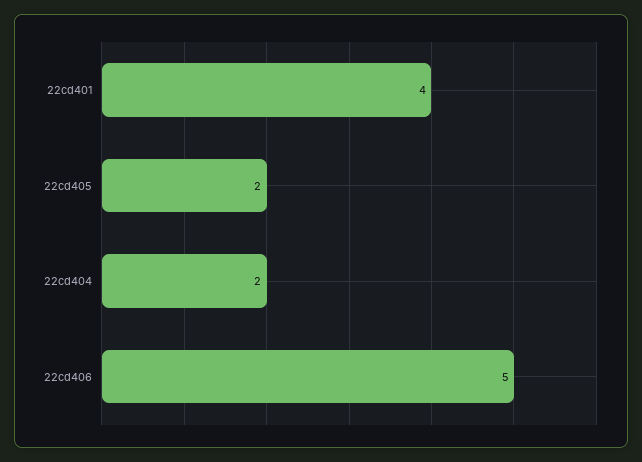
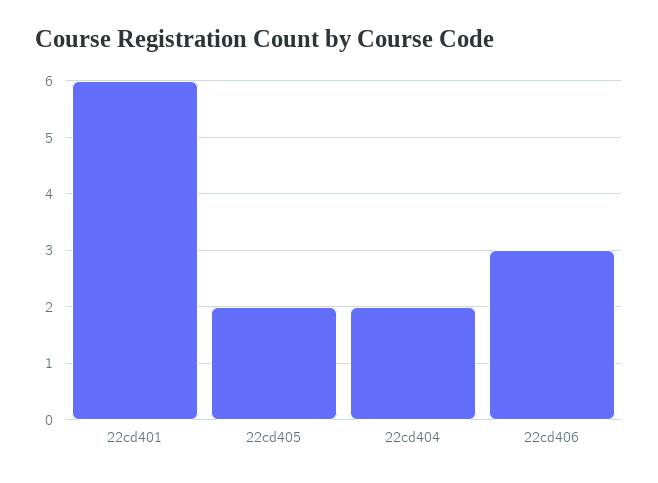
  {
-   "22cd401": 4,
+   "22cd401": 6,
    "22cd405": 2,
    "22cd404": 2,
-   "22cd406": 5
+   "22cd406": 3
  }

